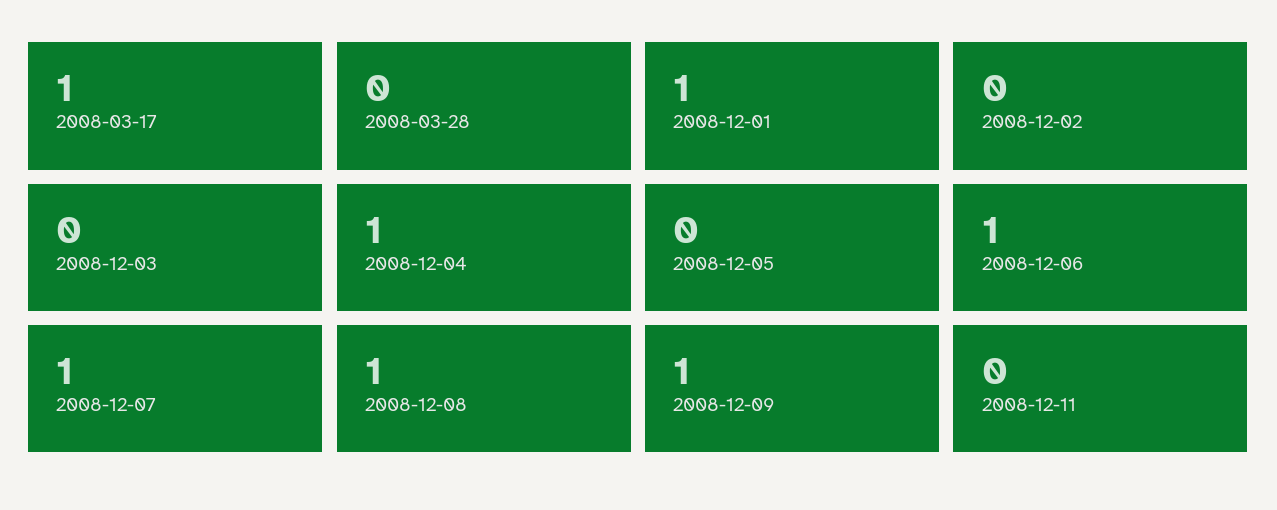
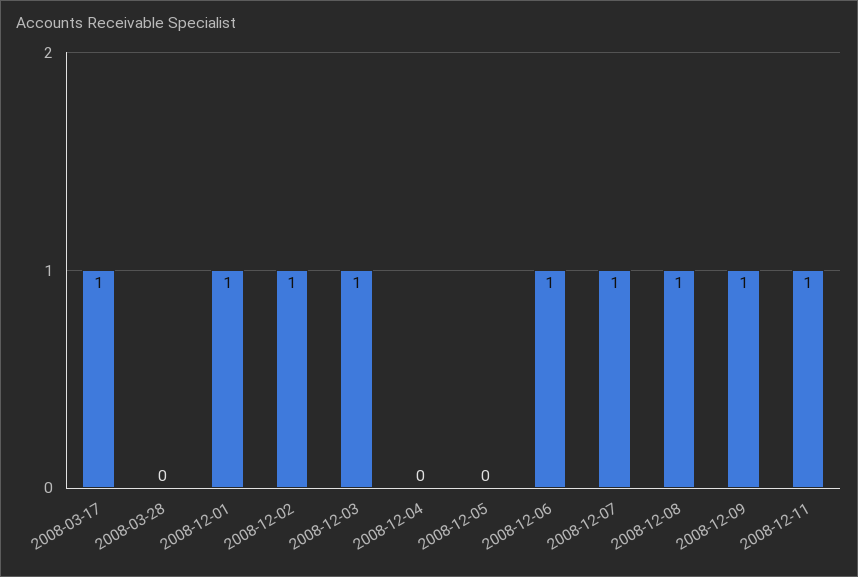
  {
    "2008-03-17": 1,
    "2008-03-28": 0,
    "2008-12-01": 1,
-   "2008-12-02": 0,
+   "2008-12-02": 1,
-   "2008-12-03": 0,
+   "2008-12-03": 1,
-   "2008-12-04": 1,
+   "2008-12-04": 0,
    "2008-12-05": 0,
    "2008-12-06": 1,
    "2008-12-07": 1,
    "2008-12-08": 1,
    "2008-12-09": 1,
-   "2008-12-11": 0
+   "2008-12-11": 1
  }

